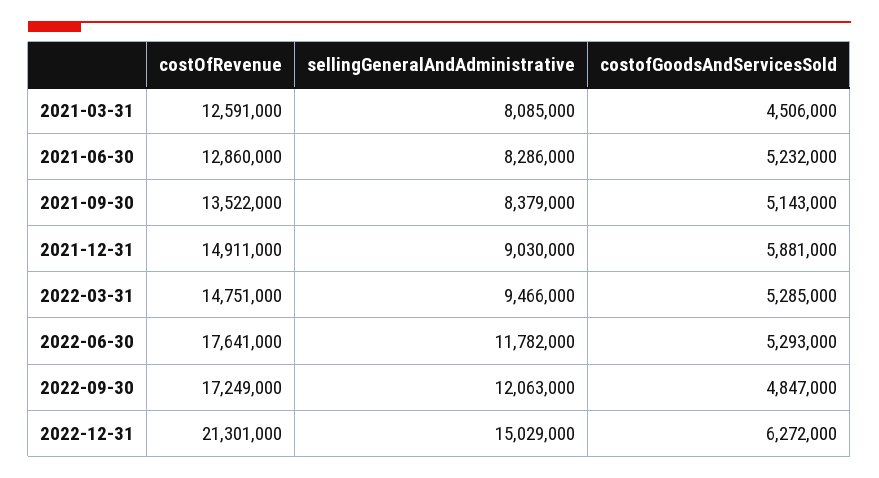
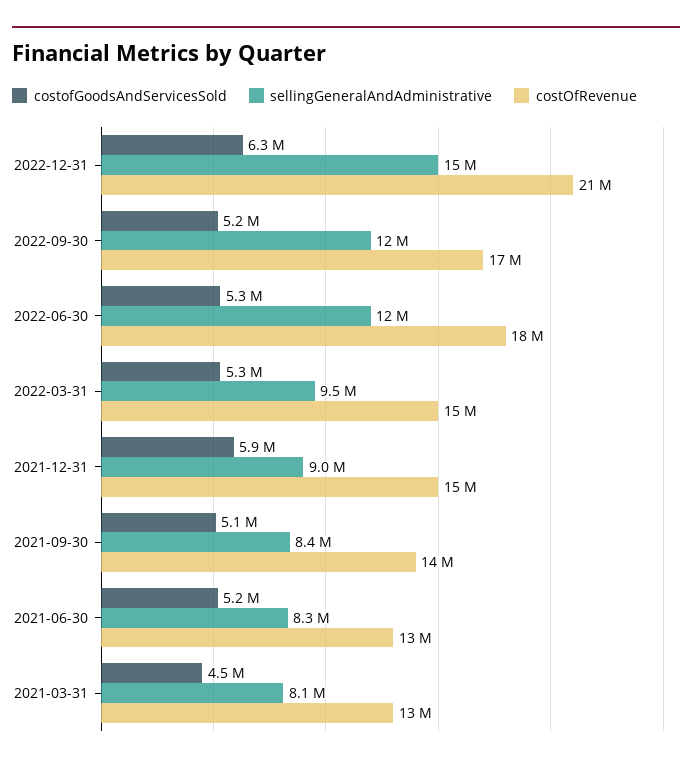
  {
    "costOfRevenue": {
      "2021-03-31": 12591000,
      "2021-06-30": 12860000,
      "2021-09-30": 13522000,
      "2021-12-31": 14911000,
      "2022-03-31": 14751000,
      "2022-06-30": 17641000,
      "2022-09-30": 17249000,
      "2022-12-31": 21301000
    },
    "sellingGeneralAndAdministrative": {
      "2021-03-31": 8085000,
      "2021-06-30": 8286000,
      "2021-09-30": 8379000,
      "2021-12-31": 9030000,
      "2022-03-31": 9466000,
      "2022-06-30": 11782000,
      "2022-09-30": 12063000,
      "2022-12-31": 15029000
    },
    "costofGoodsAndServicesSold": {
      "2021-03-31": 4506000,
      "2021-06-30": 5232000,
      "2021-09-30": 5143000,
      "2021-12-31": 5881000,
      "2022-03-31": 5285000,
      "2022-06-30": 5293000,
-     "2022-09-30": 4847000,
+     "2022-09-30": 5200000,
      "2022-12-31": 6272000
    }
  }

